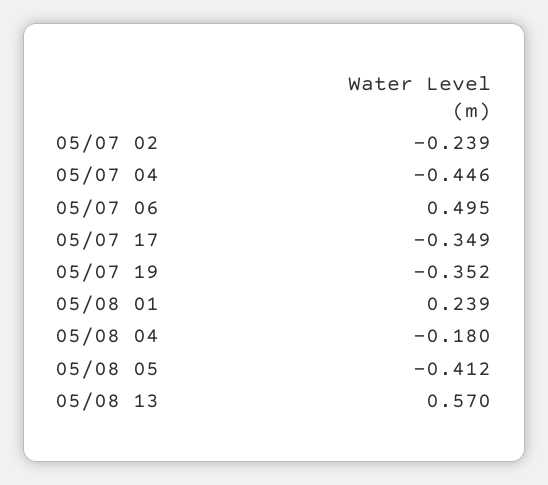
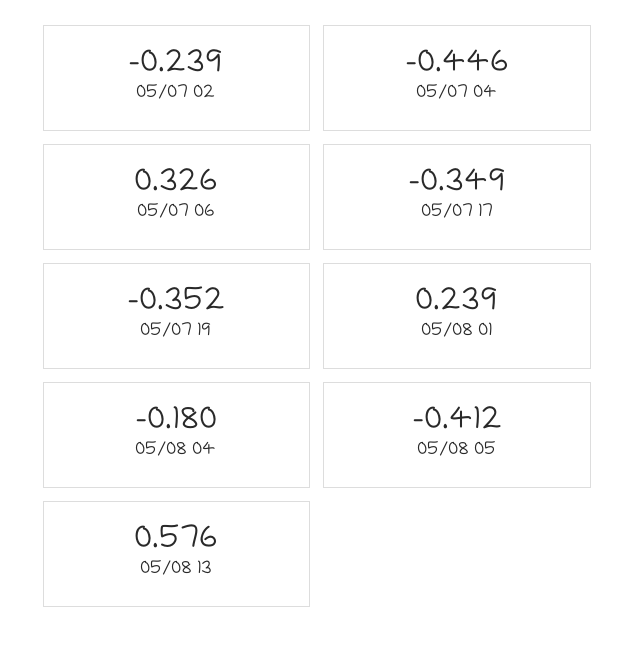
  {
    "05/07 02": -0.239,
    "05/07 04": -0.446,
-   "05/07 06": 0.495,
+   "05/07 06": 0.326,
    "05/07 17": -0.349,
    "05/07 19": -0.352,
    "05/08 01": 0.239,
    "05/08 04": -0.18,
    "05/08 05": -0.412,
-   "05/08 13": 0.57
+   "05/08 13": 0.576
  }

